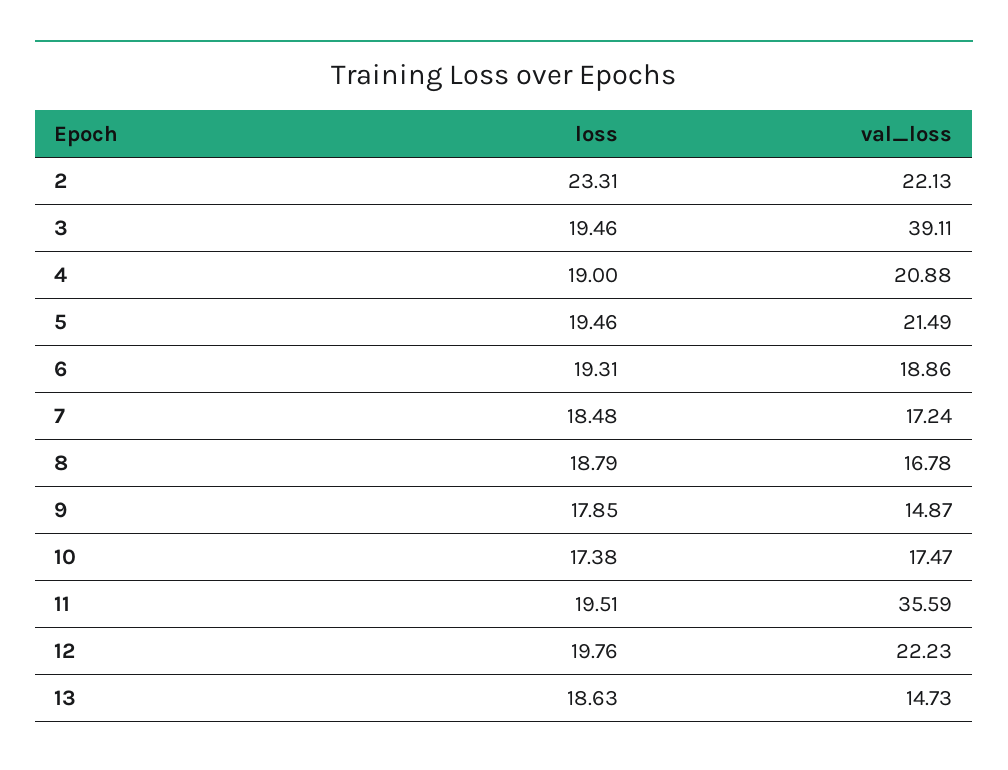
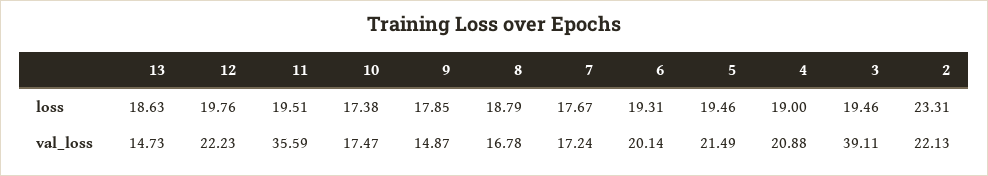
  {
    "loss": {
      "2": 23.31,
      "3": 19.46,
      "4": 19,
      "5": 19.46,
      "6": 19.31,
-     "7": 18.48,
+     "7": 17.67,
      "8": 18.79,
      "9": 17.85,
      "10": 17.38,
      "11": 19.51,
      "12": 19.76,
      "13": 18.63
    },
    "val_loss": {
      "2": 22.13,
      "3": 39.11,
      "4": 20.88,
      "5": 21.49,
-     "6": 18.86,
+     "6": 20.14,
      "7": 17.24,
      "8": 16.78,
      "9": 14.87,
      "10": 17.47,
      "11": 35.59,
      "12": 22.23,
      "13": 14.73
    }
  }

